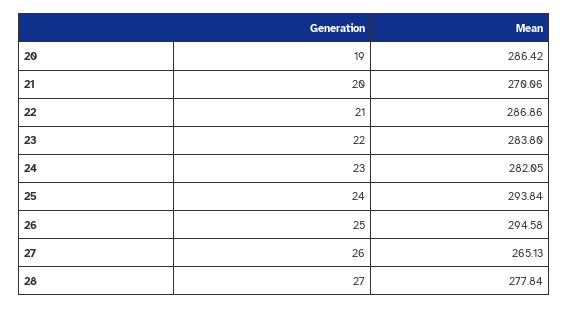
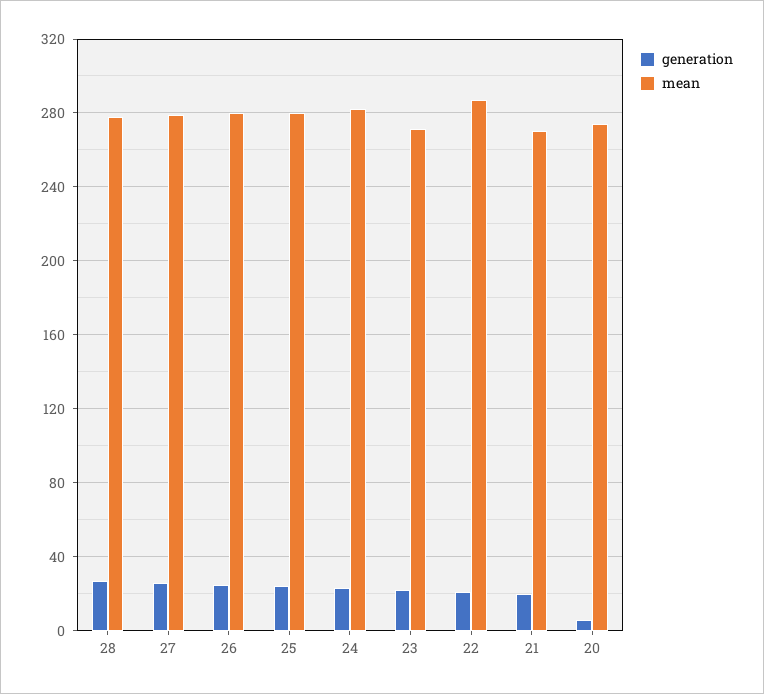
  {
    "Generation": {
-     "20": 19,
+     "20": 5,
      "21": 20,
      "22": 21,
      "23": 22,
      "24": 23,
      "25": 24,
      "26": 25,
      "27": 26,
      "28": 27
    },
    "Mean": {
-     "20": 286.42,
+     "20": 275,
      "21": 270.06,
      "22": 286.86,
-     "23": 283.8,
+     "23": 270,
      "24": 282.05,
-     "25": 293.84,
+     "25": 280,
-     "26": 294.58,
+     "26": 280,
-     "27": 265.13,
+     "27": 280,
      "28": 277.84
    }
  }

